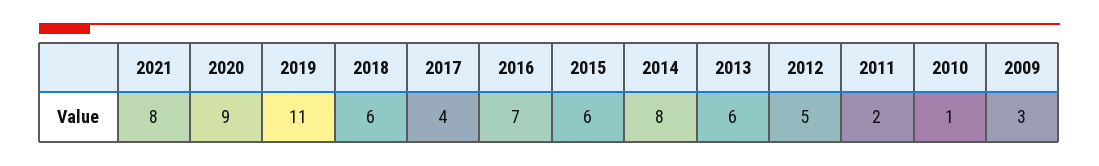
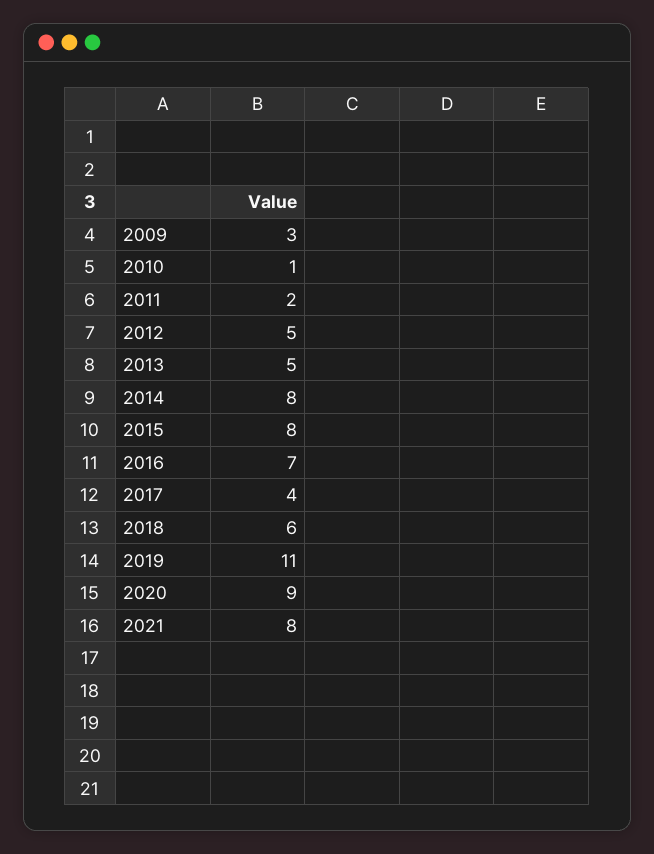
  {
    "2021": 8,
    "2020": 9,
    "2019": 11,
    "2018": 6,
    "2017": 4,
    "2016": 7,
-   "2015": 6,
+   "2015": 8,
    "2014": 8,
-   "2013": 6,
+   "2013": 5,
    "2012": 5,
    "2011": 2,
    "2010": 1,
    "2009": 3
  }

